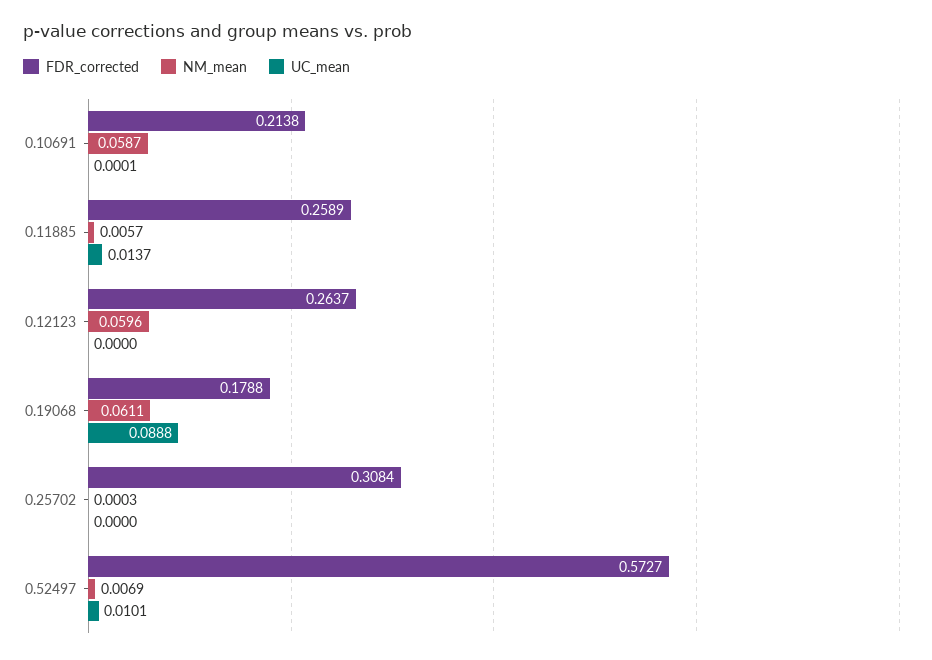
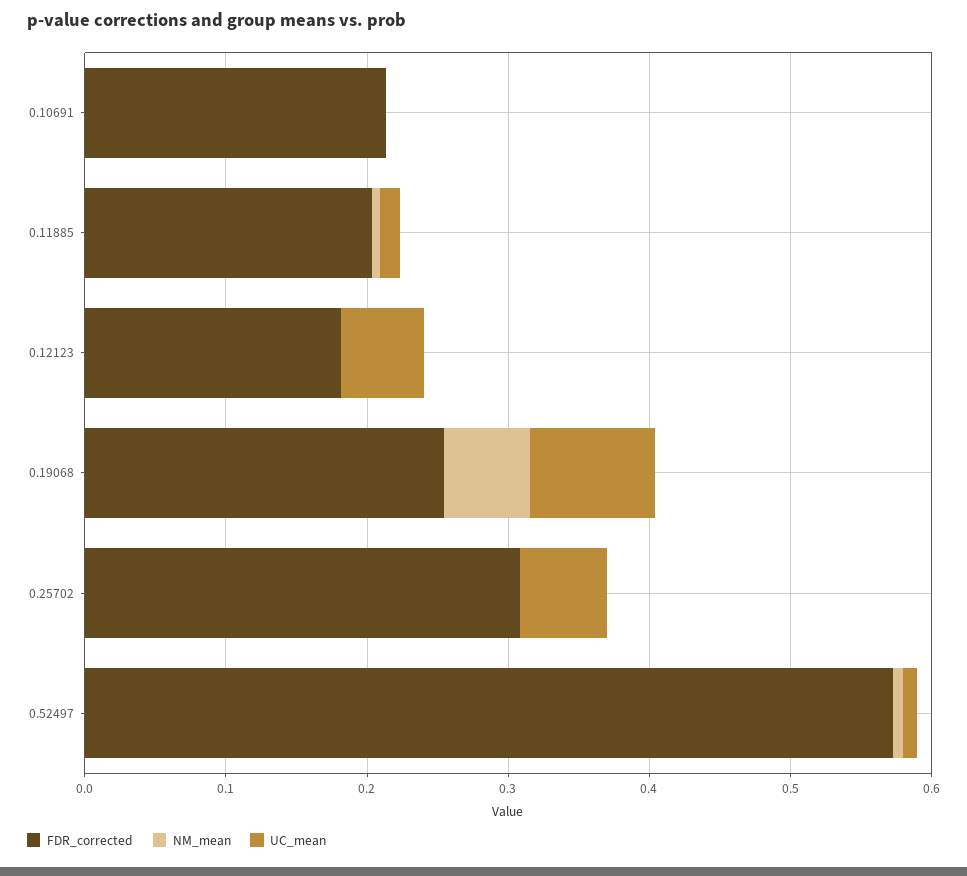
  {
    "FDR_corrected": {
      "0.10691": 0.2138,
-     "0.11885": 0.2589,
+     "0.11885": 0.2,
-     "0.12123": 0.2637,
+     "0.12123": 0.18,
-     "0.19068": 0.1788,
+     "0.19068": 0.26,
      "0.25702": 0.3084,
      "0.52497": 0.5727
    },
    "NM_mean": {
-     "0.10691": 0.0587,
+     "0.10691": 0,
      "0.11885": 0.0057,
-     "0.12123": 0.0596,
+     "0.12123": 0,
      "0.19068": 0.0611,
      "0.25702": 0.0003,
      "0.52497": 0.0069
    },
    "UC_mean": {
      "0.10691": 0.0001,
      "0.11885": 0.0137,
-     "0.12123": 0,
+     "0.12123": 0.06,
      "0.19068": 0.0888,
-     "0.25702": 0,
+     "0.25702": 0.06,
      "0.52497": 0.0101
    }
  }

